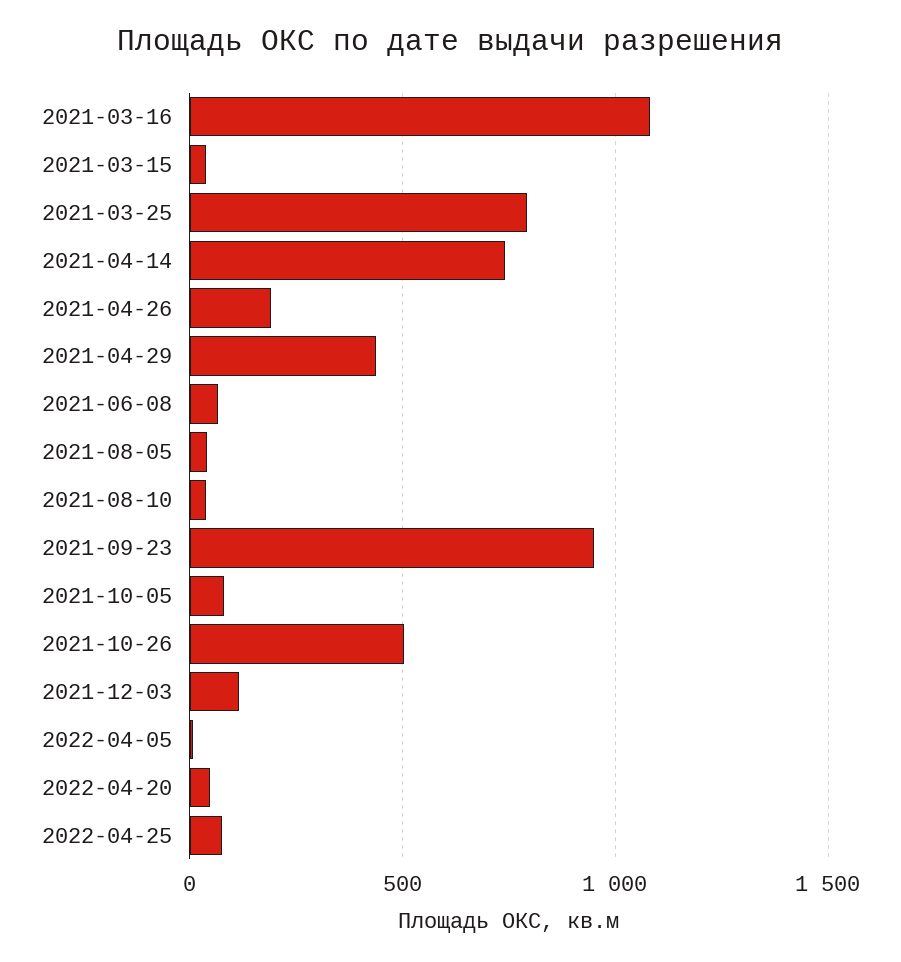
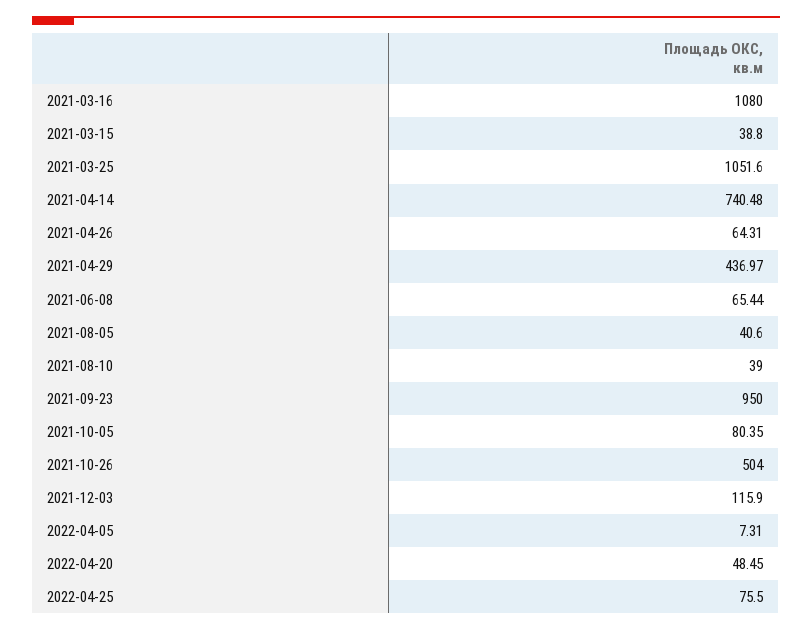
  {
    "2021-03-16": 1080,
    "2021-03-15": 38.8,
-   "2021-03-25": 800,
+   "2021-03-25": 1051.6,
    "2021-04-14": 740.48,
-   "2021-04-26": 200,
+   "2021-04-26": 64.31,
    "2021-04-29": 436.97,
    "2021-06-08": 65.44,
    "2021-08-05": 40.6,
    "2021-08-10": 39,
    "2021-09-23": 950,
    "2021-10-05": 80.35,
    "2021-10-26": 504,
    "2021-12-03": 115.9,
    "2022-04-05": 7.31,
    "2022-04-20": 48.45,
    "2022-04-25": 75.5
  }

